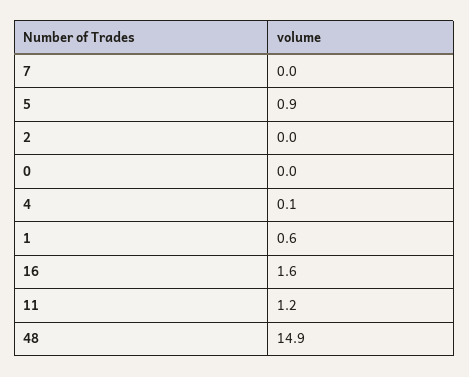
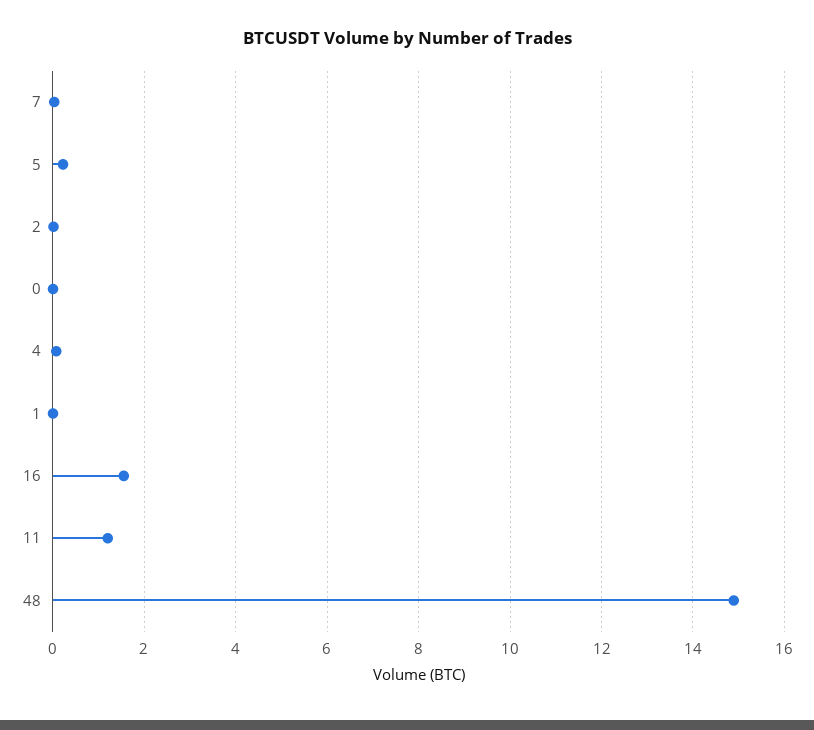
  {
    "7": 0,
-   "5": 0.9,
+   "5": 0.2,
    "2": 0,
    "0": 0,
    "4": 0.1,
-   "1": 0.6,
+   "1": 0,
    "16": 1.6,
    "11": 1.2,
    "48": 14.9
  }

